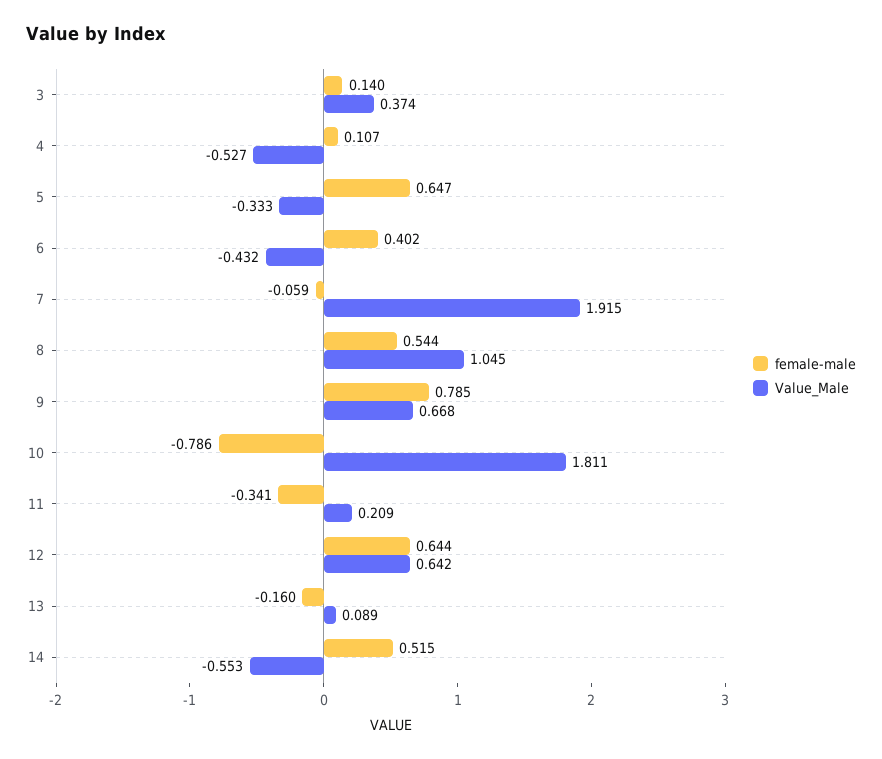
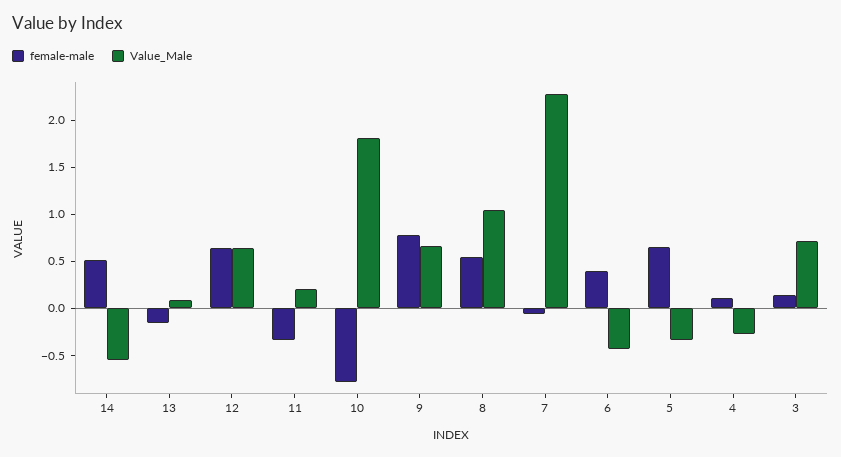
  {
    "female-male": {
      "3": 0.14,
      "4": 0.107,
      "5": 0.647,
      "6": 0.402,
      "7": -0.059,
      "8": 0.544,
      "9": 0.785,
      "10": -0.786,
      "11": -0.341,
      "12": 0.644,
      "13": -0.16,
      "14": 0.515
    },
    "Value_Male": {
-     "3": 0.374,
+     "3": 0.7,
-     "4": -0.527,
+     "4": -0.3,
      "5": -0.333,
      "6": -0.432,
-     "7": 1.915,
+     "7": 2.3,
      "8": 1.045,
      "9": 0.668,
      "10": 1.811,
      "11": 0.209,
      "12": 0.642,
      "13": 0.089,
      "14": -0.553
    }
  }

